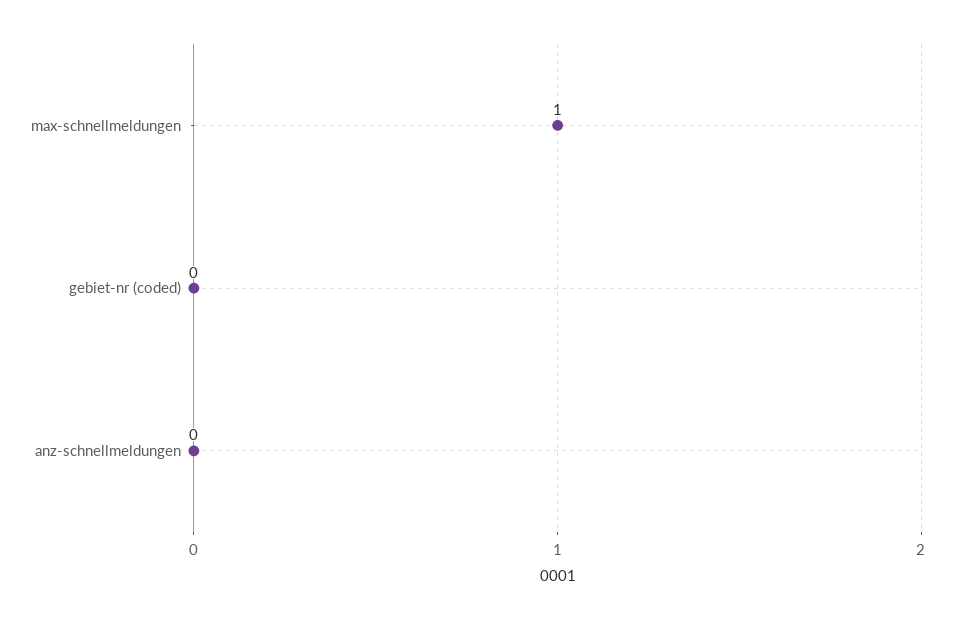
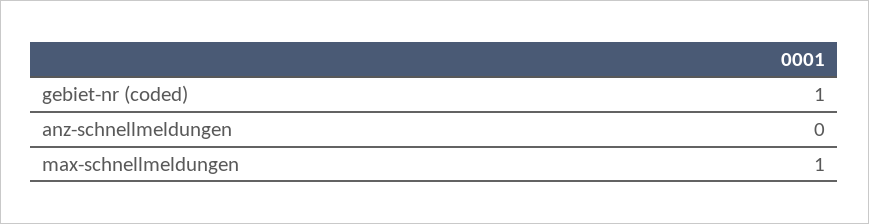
  {
    "max-schnellmeldungen": 1,
-   "gebiet-nr (coded)": 0,
+   "gebiet-nr (coded)": 1,
    "anz-schnellmeldungen": 0
  }

